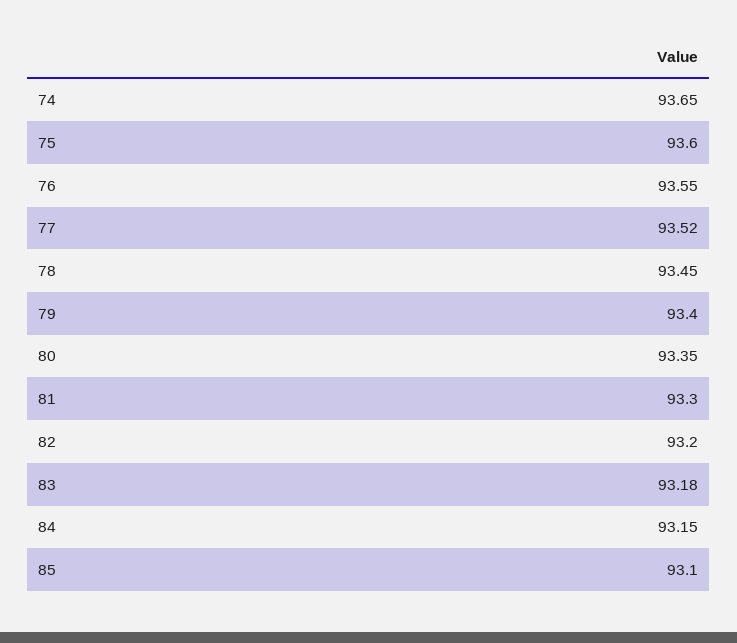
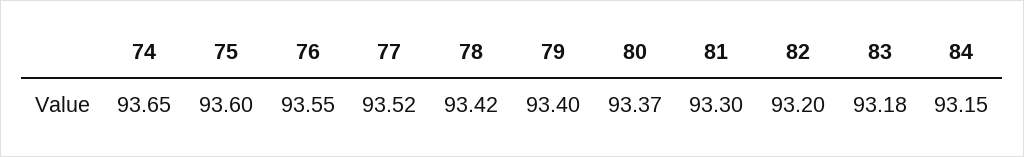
  {
    "74": 93.65,
    "75": 93.6,
    "76": 93.55,
    "77": 93.52,
-   "78": 93.45,
+   "78": 93.42,
    "79": 93.4,
-   "80": 93.35,
+   "80": 93.37,
    "81": 93.3,
    "82": 93.2,
    "83": 93.18,
-   "84": 93.15,
+   "84": 93.15
-   "85": 93.1
  }

